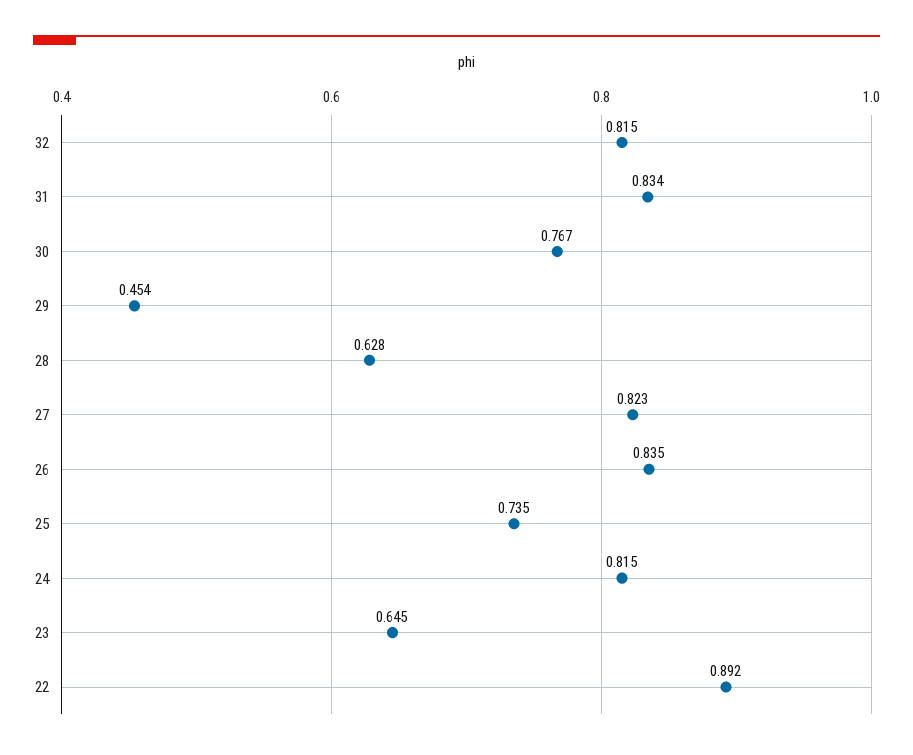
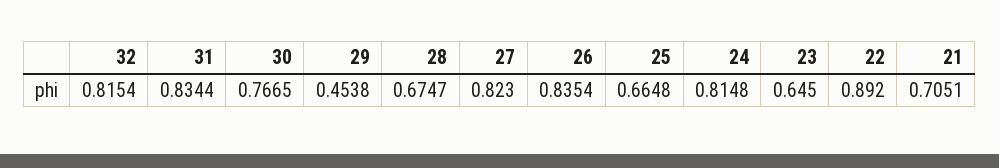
  {
    "32": 0.8154,
    "31": 0.8344,
    "30": 0.7665,
    "29": 0.4538,
-   "28": 0.628,
+   "28": 0.6747,
    "27": 0.823,
    "26": 0.8354,
-   "25": 0.735,
+   "25": 0.6648,
    "24": 0.8148,
    "23": 0.645,
-   "22": 0.892
+   "22": 0.892,
+   "21": 0.7051
  }

